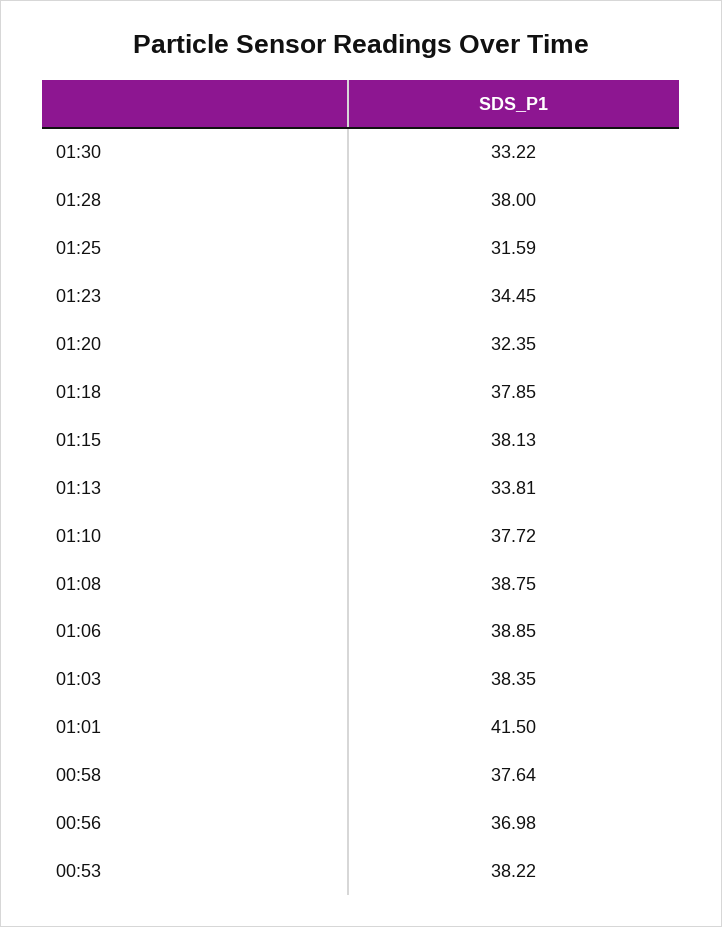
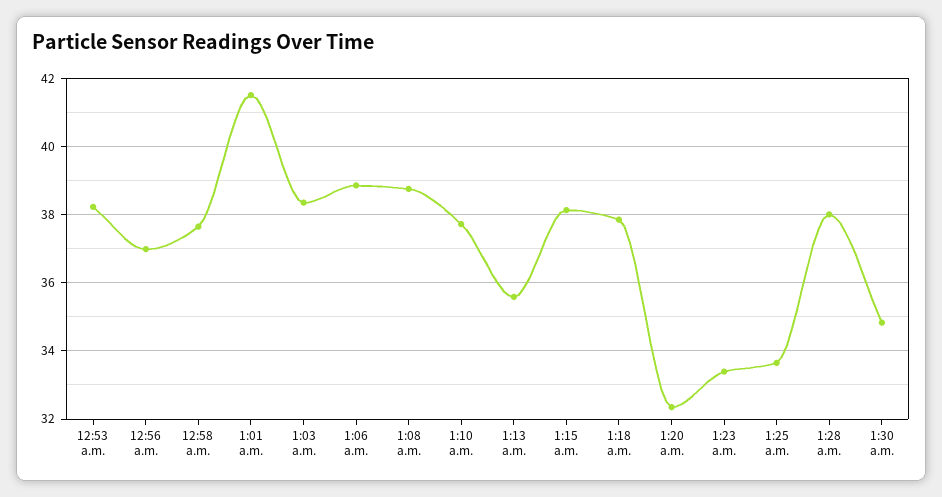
  {
-   "01:30": 33.22,
+   "01:30": 34.8,
    "01:28": 38,
-   "01:25": 31.59,
+   "01:25": 33.6,
-   "01:23": 34.45,
+   "01:23": 33.4,
    "01:20": 32.35,
    "01:18": 37.85,
    "01:15": 38.13,
-   "01:13": 33.81,
+   "01:13": 35.6,
    "01:10": 37.72,
    "01:08": 38.75,
    "01:06": 38.85,
    "01:03": 38.35,
    "01:01": 41.5,
    "00:58": 37.64,
    "00:56": 36.98,
    "00:53": 38.22
  }

